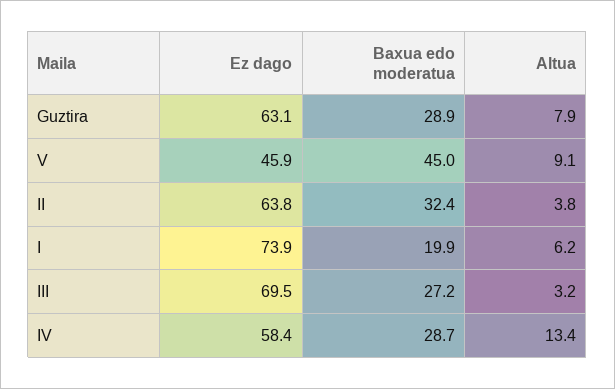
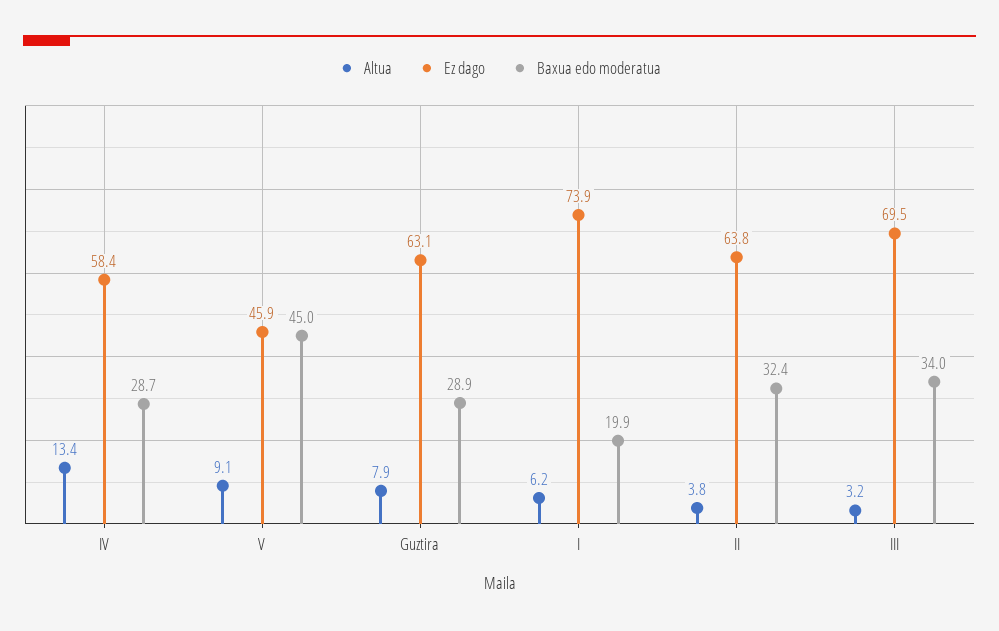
  {
    "Ez dago": {
      "Guztira": 63.1,
      "V": 45.9,
      "II": 63.8,
      "I": 73.9,
      "III": 69.5,
      "IV": 58.4
    },
    "Baxua edo moderatua": {
      "Guztira": 28.9,
      "V": 45,
      "II": 32.4,
      "I": 19.9,
-     "III": 27.2,
+     "III": 34,
      "IV": 28.7
    },
    "Altua": {
      "Guztira": 7.9,
      "V": 9.1,
      "II": 3.8,
      "I": 6.2,
      "III": 3.2,
      "IV": 13.4
    }
  }

